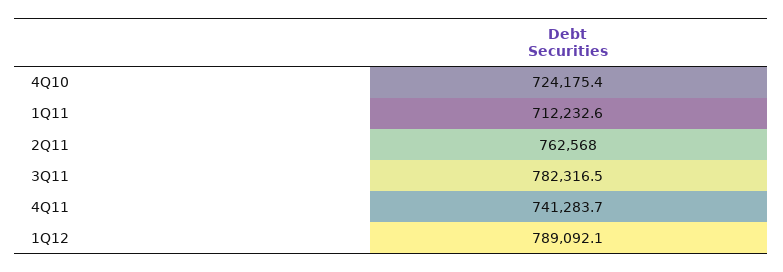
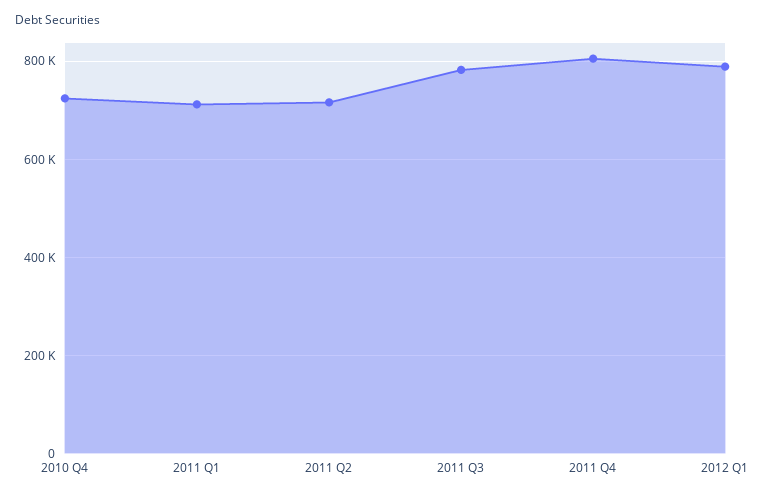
  {
    "4Q10": 724175.4,
    "1Q11": 712232.6,
-   "2Q11": 762568,
+   "2Q11": 720000,
    "3Q11": 782316.5,
-   "4Q11": 741283.7,
+   "4Q11": 800000,
    "1Q12": 789092.1
  }

